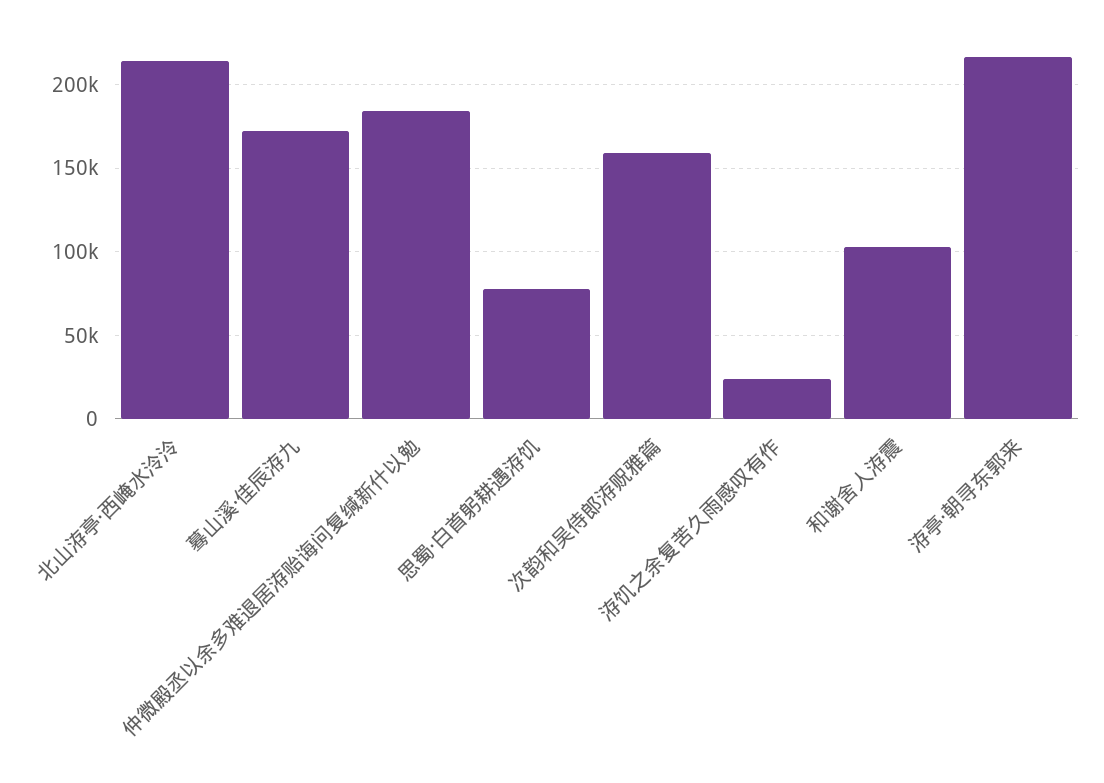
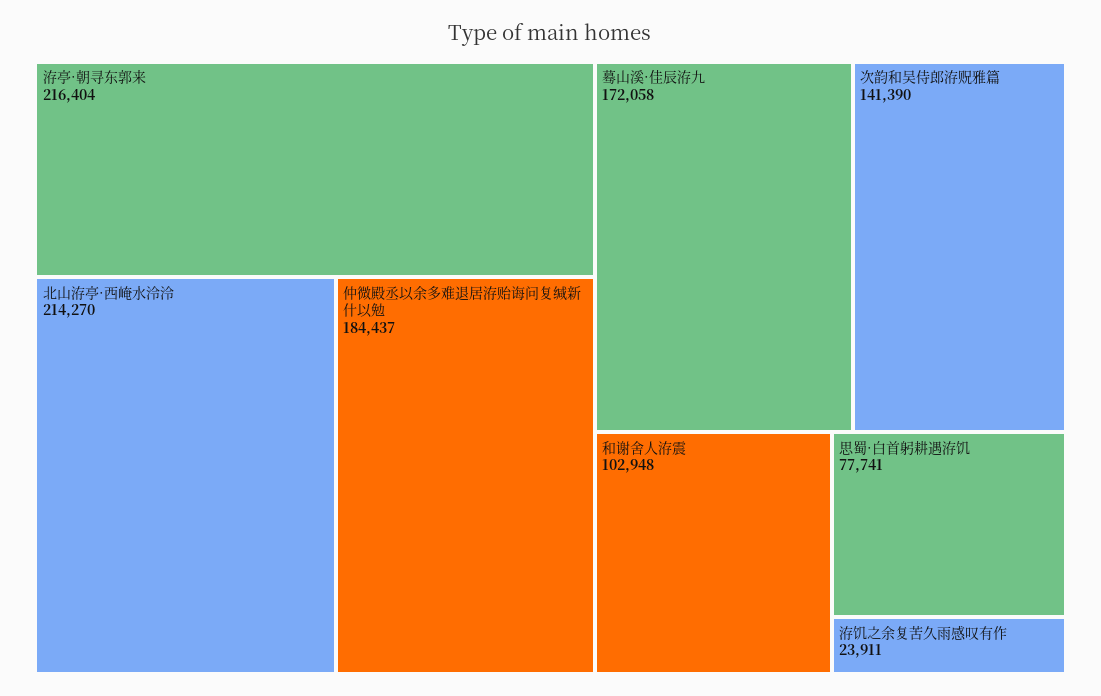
  {
    "北山洊亭·西崦水泠泠": 214270,
    "蓦山溪·佳辰洊九": 172058,
    "仲微殿丞以余多难退居洊贻诲问复缄新什以勉": 184437,
    "思蜀·白首躬耕遇洊饥": 77741,
-   "次韵和吴侍郎洊贶雅篇": 160000,
+   "次韵和吴侍郎洊贶雅篇": 141390,
    "洊饥之余复苦久雨感叹有作": 23911,
    "和谢舍人洊震": 102948,
    "洊亭·朝寻东郭来": 216404
  }

